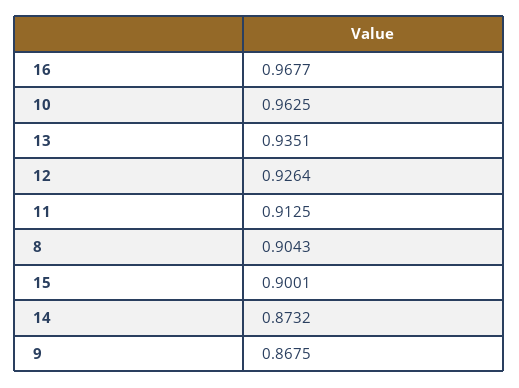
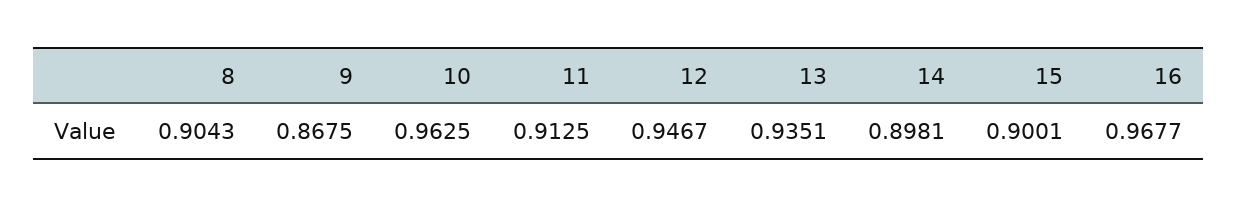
  {
    "16": 0.9677,
    "10": 0.9625,
    "13": 0.9351,
-   "12": 0.9264,
+   "12": 0.9467,
    "11": 0.9125,
    "8": 0.9043,
    "15": 0.9001,
-   "14": 0.8732,
+   "14": 0.8981,
    "9": 0.8675
  }

